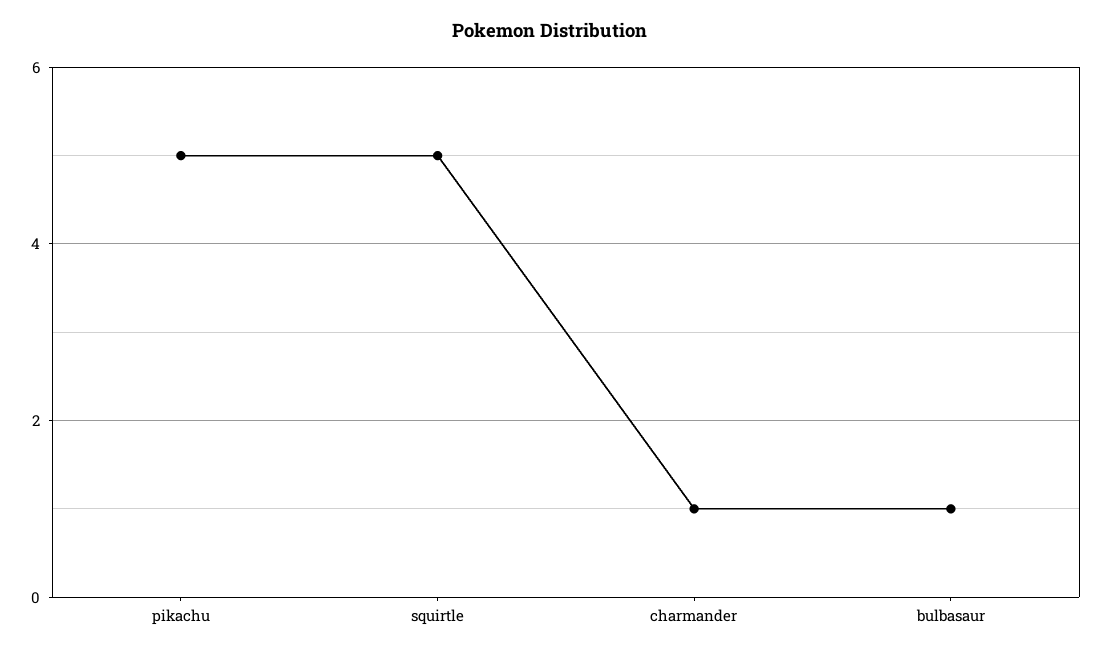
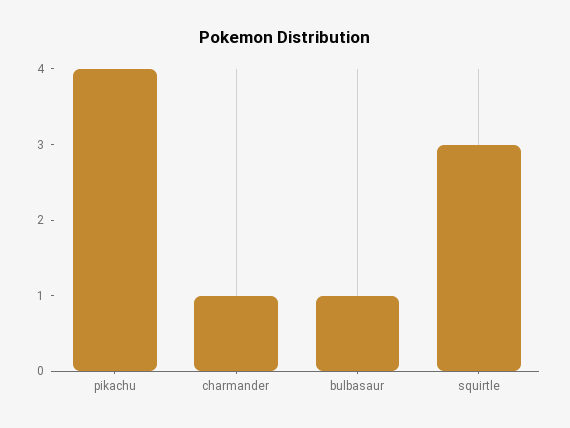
  {
-   "pikachu": 5,
+   "pikachu": 4,
-   "squirtle": 5,
+   "squirtle": 3,
    "charmander": 1,
    "bulbasaur": 1
  }

